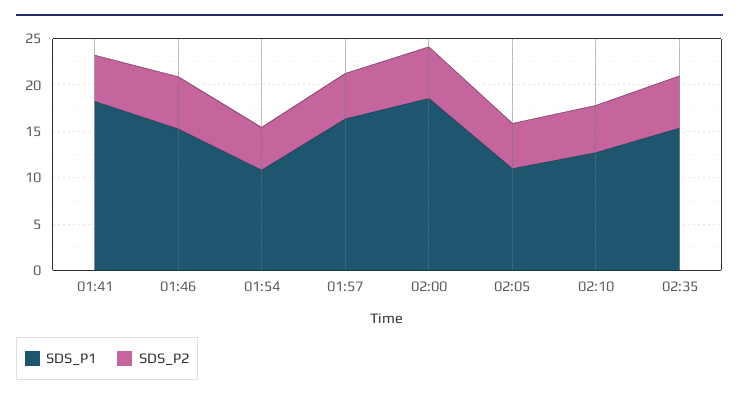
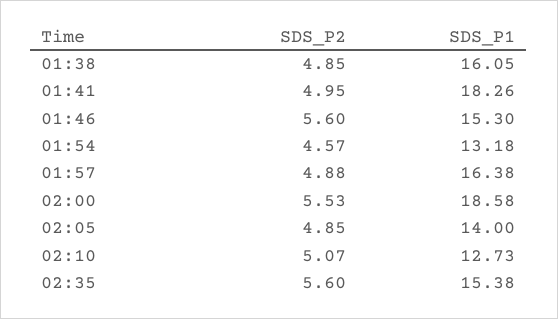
  {
    "SDS_P1": {
      "01:41": 18.26,
      "01:46": 15.3,
-     "01:54": 11,
+     "01:54": 13.18,
      "01:57": 16.38,
      "02:00": 18.58,
-     "02:05": 11,
+     "02:05": 14,
      "02:10": 12.73,
-     "02:35": 15.38
+     "02:35": 15.38,
+     "01:38": 16.05
    },
    "SDS_P2": {
      "01:41": 4.95,
      "01:46": 5.6,
      "01:54": 4.57,
      "01:57": 4.88,
      "02:00": 5.53,
      "02:05": 4.85,
      "02:10": 5.07,
-     "02:35": 5.6
+     "02:35": 5.6,
+     "01:38": 4.85
    }
  }

